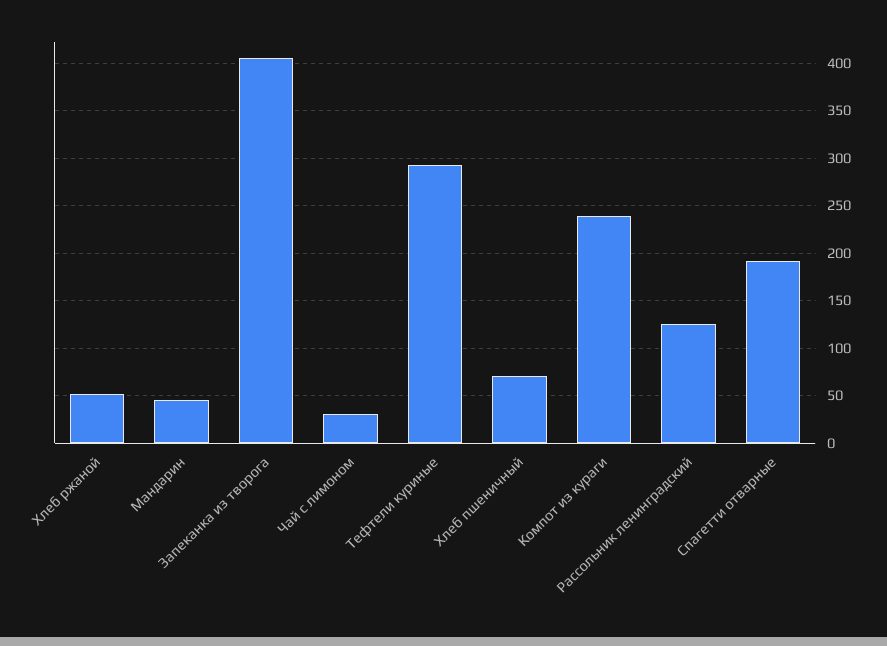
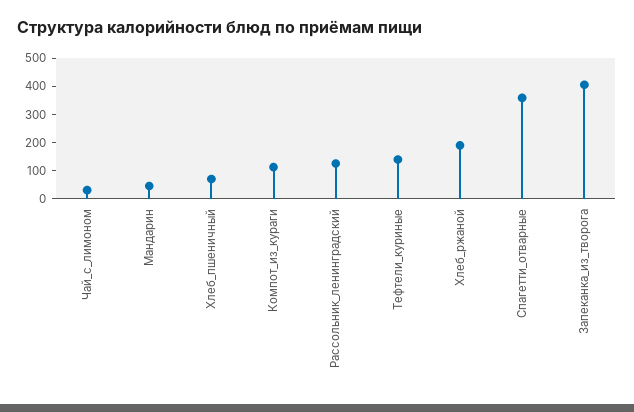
  {
-   "Хлеб ржаной": 50,
+   "Хлеб ржаной": 200,
    "Мандарин": 50,
    "Запеканка из творога": 410,
    "Чай с лимоном": 30,
-   "Тефтели куриные": 290,
+   "Тефтели куриные": 150,
    "Хлеб пшеничный": 70,
-   "Компот из кураги": 240,
+   "Компот из кураги": 100,
    "Рассольник ленинградский": 130,
-   "Спагетти отварные": 190
+   "Спагетти отварные": 350
  }

